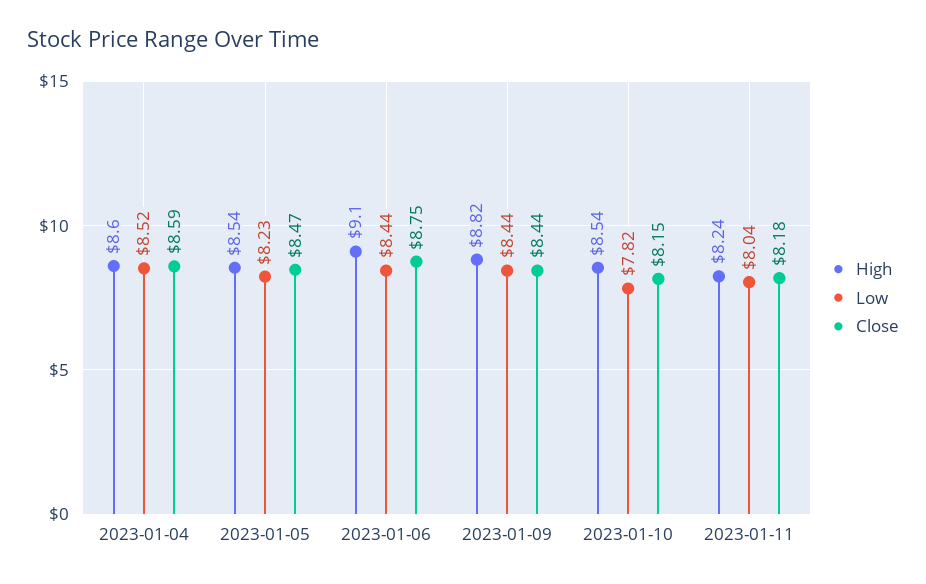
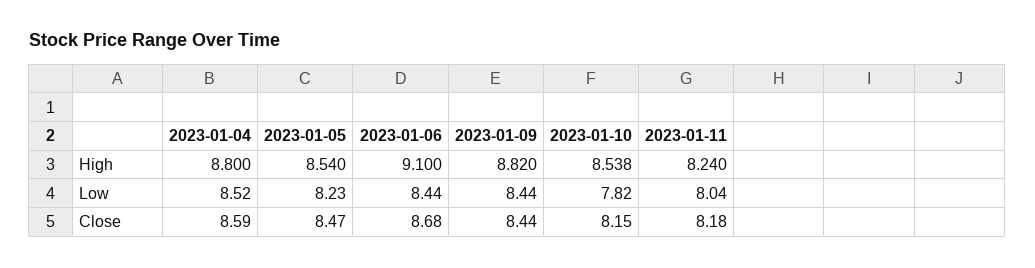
  {
    "High": {
-     "2023-01-04": 8.6,
+     "2023-01-04": 8.8,
      "2023-01-05": 8.54,
      "2023-01-06": 9.1,
      "2023-01-09": 8.82,
      "2023-01-10": 8.538,
      "2023-01-11": 8.24
    },
    "Low": {
      "2023-01-04": 8.52,
      "2023-01-05": 8.23,
      "2023-01-06": 8.44,
      "2023-01-09": 8.44,
      "2023-01-10": 7.82,
      "2023-01-11": 8.04
    },
    "Close": {
      "2023-01-04": 8.59,
      "2023-01-05": 8.47,
-     "2023-01-06": 8.75,
+     "2023-01-06": 8.68,
      "2023-01-09": 8.44,
      "2023-01-10": 8.15,
      "2023-01-11": 8.18
    }
  }

